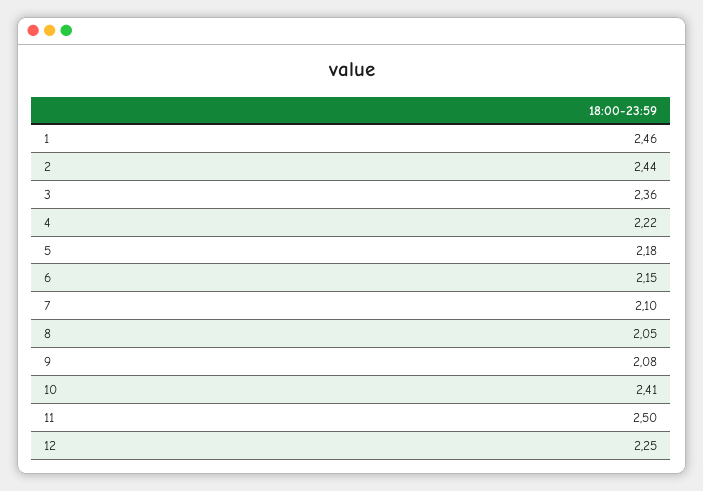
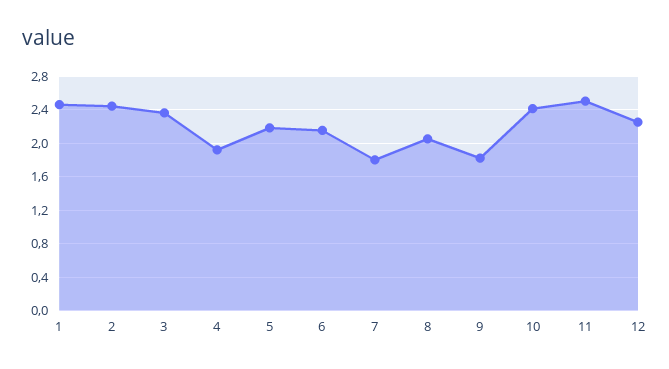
  {
    "1": 2.46,
    "2": 2.44,
    "3": 2.36,
-   "4": 2.22,
+   "4": 1.9,
    "5": 2.18,
    "6": 2.15,
-   "7": 2.1,
+   "7": 1.8,
    "8": 2.05,
-   "9": 2.08,
+   "9": 1.8,
    "10": 2.41,
    "11": 2.5,
    "12": 2.25
  }

